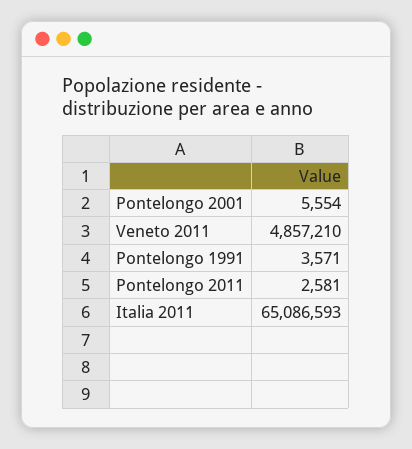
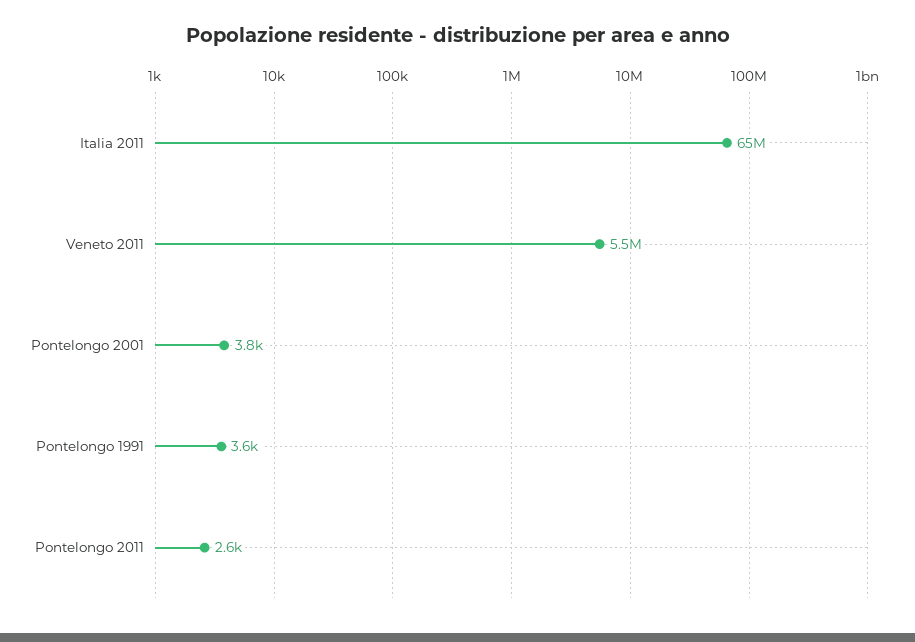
  {
-   "Pontelongo 2001": 5554,
+   "Pontelongo 2001": 3800,
-   "Veneto 2011": 4857210,
+   "Veneto 2011": 5500000,
    "Pontelongo 1991": 3571,
    "Pontelongo 2011": 2581,
    "Italia 2011": 65086593
  }

